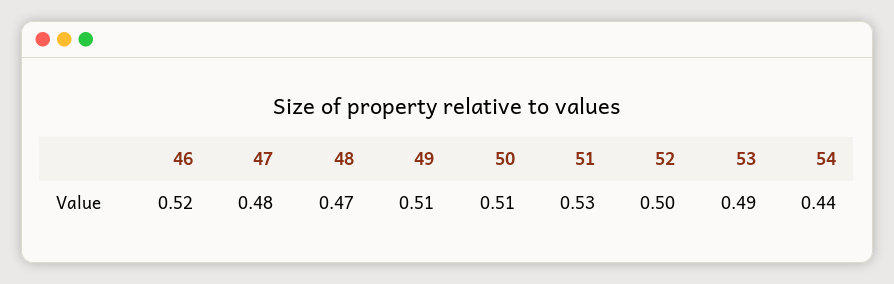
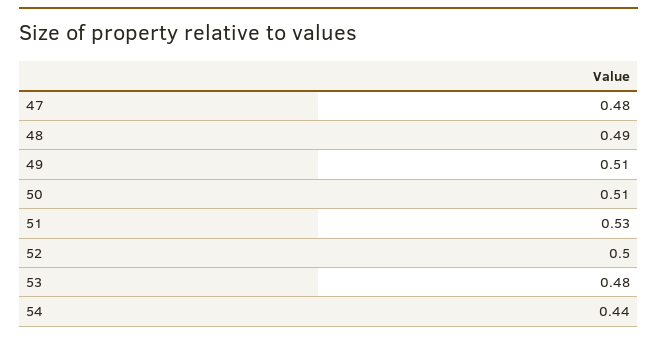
  {
-   "46": 0.52,
    "47": 0.48,
-   "48": 0.47,
+   "48": 0.49,
    "49": 0.51,
    "50": 0.51,
    "51": 0.53,
    "52": 0.5,
-   "53": 0.49,
+   "53": 0.48,
    "54": 0.44
  }

